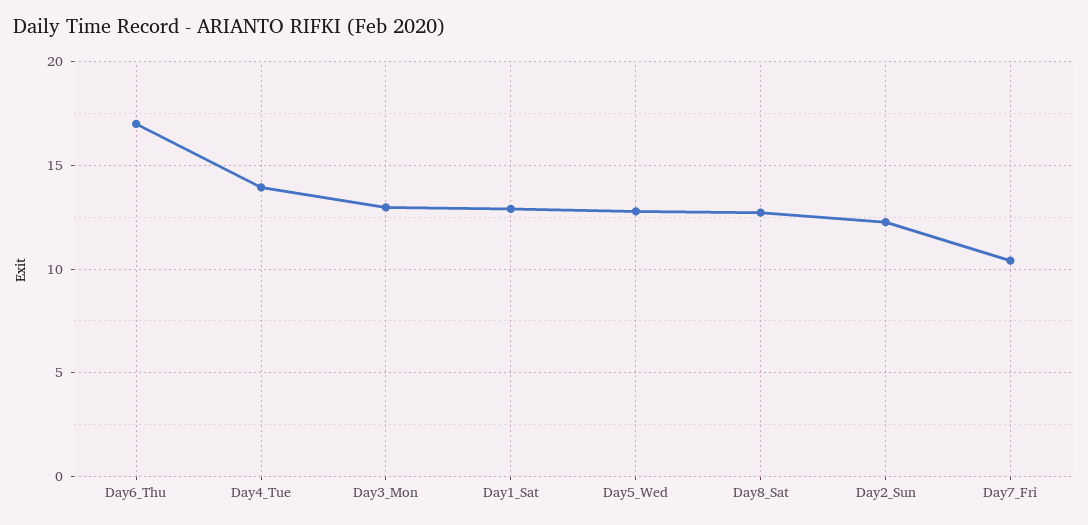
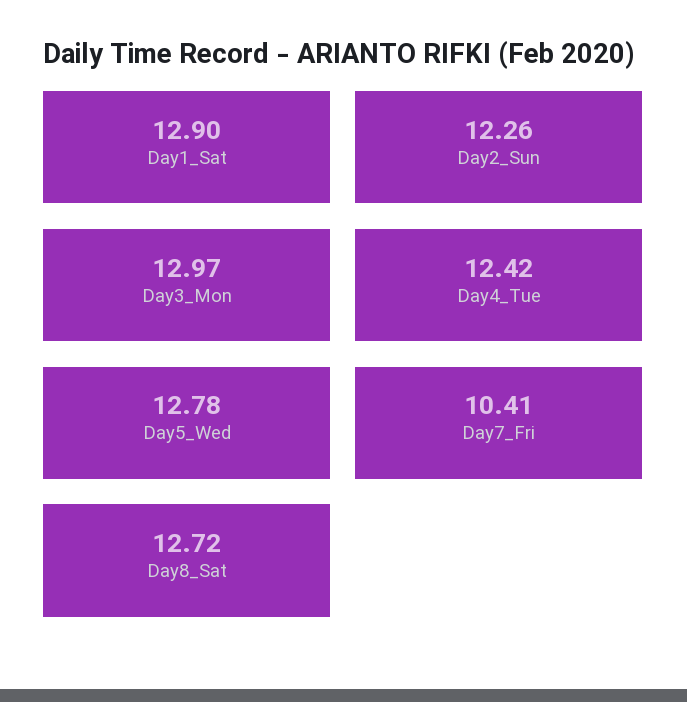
  {
-   "Day6_Thu": 17,
-   "Day4_Tue": 14,
+   "Day4_Tue": 12.42,
    "Day3_Mon": 12.97,
    "Day1_Sat": 12.9,
    "Day5_Wed": 12.78,
    "Day8_Sat": 12.72,
    "Day2_Sun": 12.26,
    "Day7_Fri": 10.41
  }

